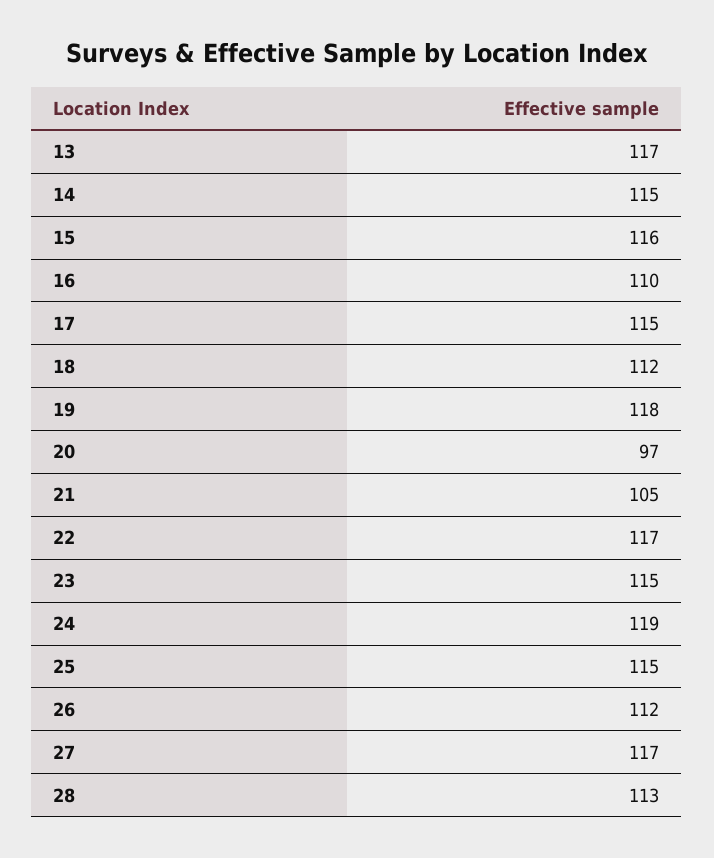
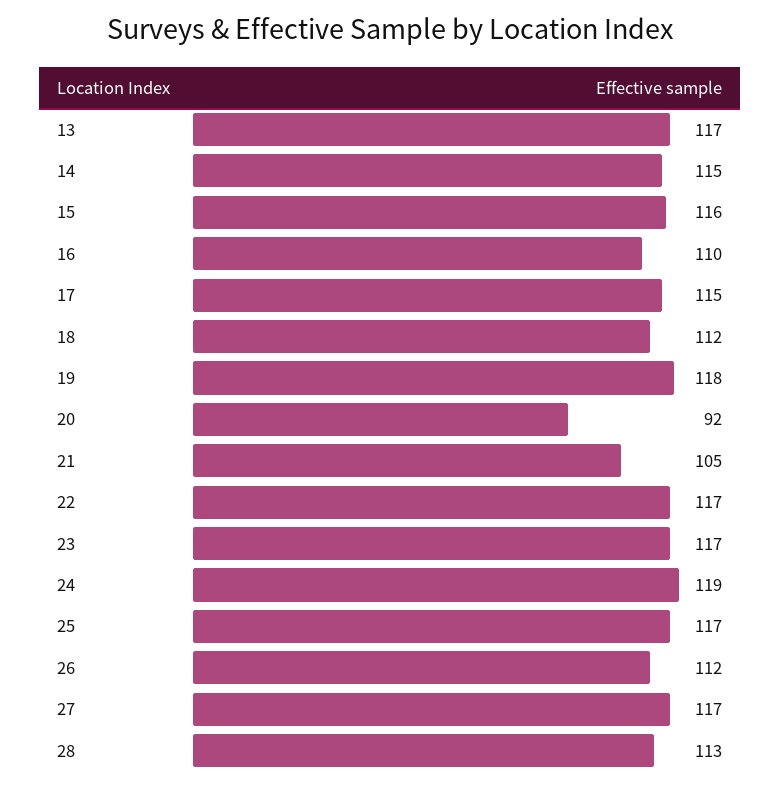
  {
    "13": 117,
    "14": 115,
    "15": 116,
    "16": 110,
    "17": 115,
    "18": 112,
    "19": 118,
-   "20": 97,
+   "20": 92,
    "21": 105,
    "22": 117,
-   "23": 115,
+   "23": 117,
    "24": 119,
-   "25": 115,
+   "25": 117,
    "26": 112,
    "27": 117,
    "28": 113
  }

